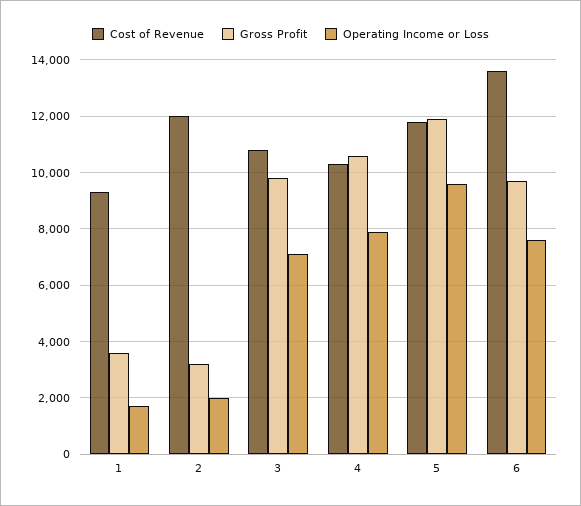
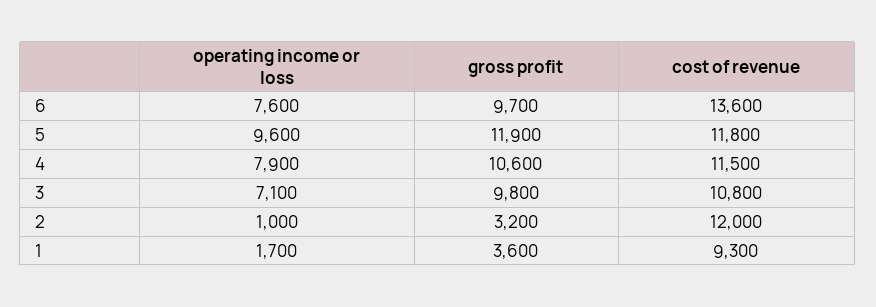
  {
    "Cost of Revenue": {
      "1": 9300,
      "2": 12000,
      "3": 10800,
-     "4": 10250,
+     "4": 11500,
      "5": 11800,
      "6": 13600
    },
    "Gross Profit": {
      "1": 3600,
      "2": 3200,
      "3": 9800,
      "4": 10600,
      "5": 11900,
      "6": 9700
    },
    "Operating Income or Loss": {
      "1": 1700,
-     "2": 2000,
+     "2": 1000,
      "3": 7100,
      "4": 7900,
      "5": 9600,
      "6": 7600
    }
  }

